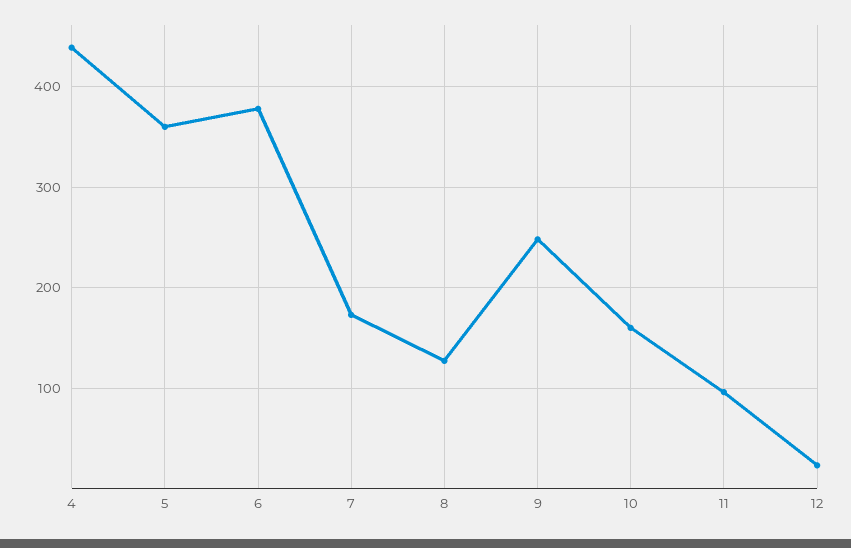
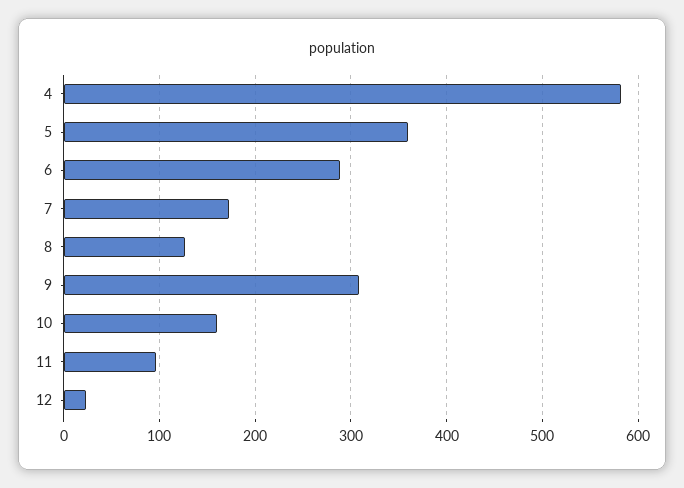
  {
-   "4": 440,
+   "4": 580,
    "5": 360,
-   "6": 380,
+   "6": 290,
    "7": 170,
    "8": 130,
-   "9": 250,
+   "9": 310,
    "10": 160,
    "11": 100,
    "12": 20
  }

